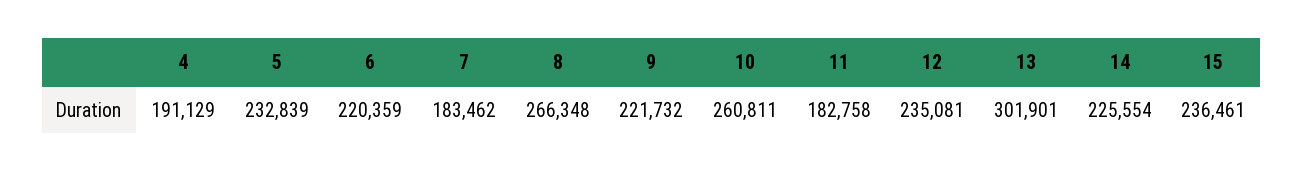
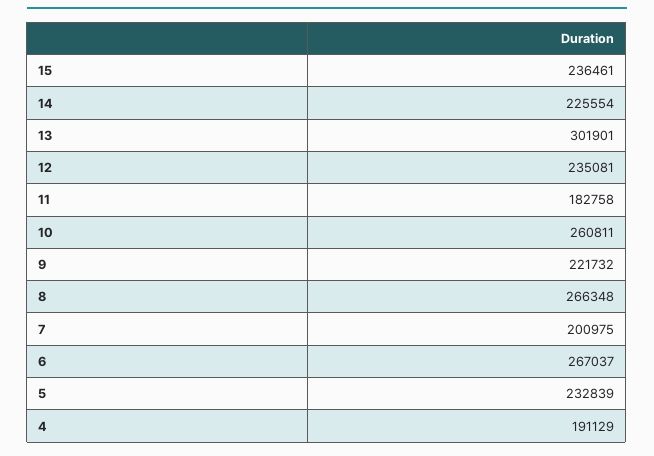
  {
    "4": 191129,
    "5": 232839,
-   "6": 220359,
+   "6": 267037,
-   "7": 183462,
+   "7": 200975,
    "8": 266348,
    "9": 221732,
    "10": 260811,
    "11": 182758,
    "12": 235081,
    "13": 301901,
    "14": 225554,
    "15": 236461
  }

